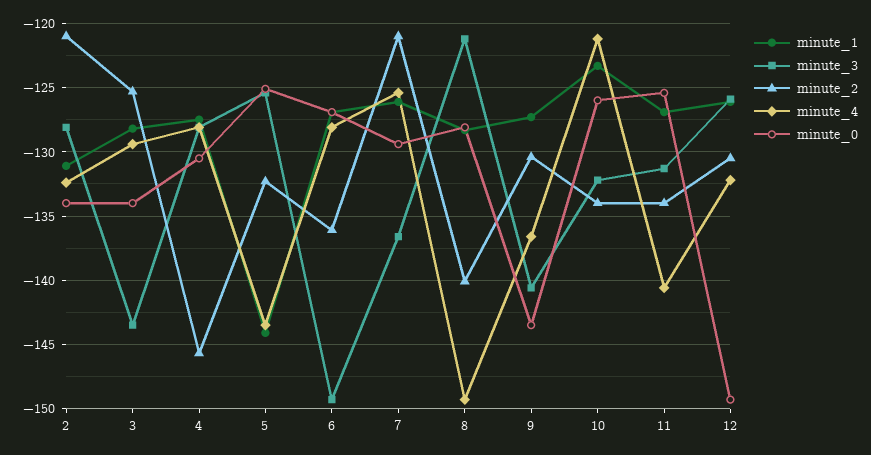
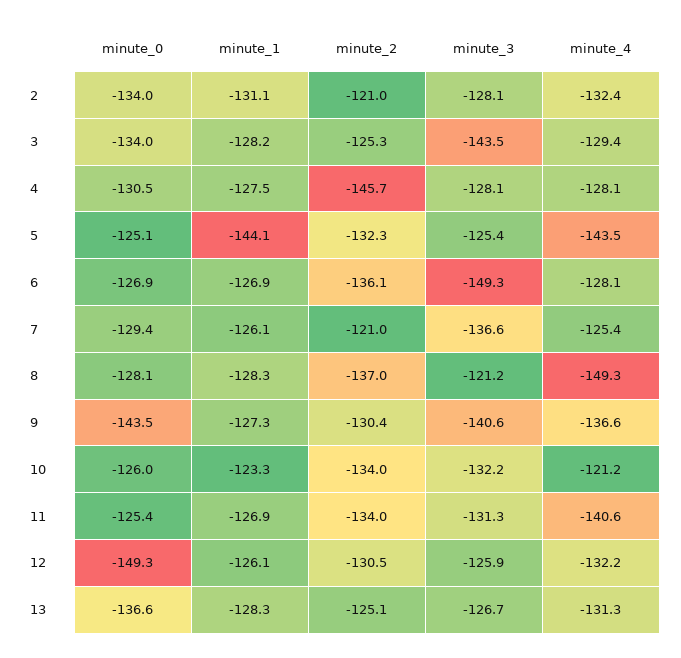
  {
    "minute_1": {
      "2": -131.1,
      "3": -128.2,
      "4": -127.5,
      "5": -144.1,
      "6": -126.9,
      "7": -126.1,
      "8": -128.3,
      "9": -127.3,
      "10": -123.3,
      "11": -126.9,
-     "12": -126.1
+     "12": -126.1,
+     "13": -128.3
    },
    "minute_3": {
      "2": -128.1,
      "3": -143.5,
      "4": -128.1,
      "5": -125.4,
      "6": -149.3,
      "7": -136.6,
      "8": -121.2,
      "9": -140.6,
      "10": -132.2,
      "11": -131.3,
-     "12": -125.9
+     "12": -125.9,
+     "13": -126.7
    },
    "minute_2": {
      "2": -121,
      "3": -125.3,
      "4": -145.7,
      "5": -132.3,
      "6": -136.1,
      "7": -121,
-     "8": -140,
+     "8": -137,
      "9": -130.4,
      "10": -134,
      "11": -134,
-     "12": -130.5
+     "12": -130.5,
+     "13": -125.1
    },
    "minute_4": {
      "2": -132.4,
      "3": -129.4,
      "4": -128.1,
      "5": -143.5,
      "6": -128.1,
      "7": -125.4,
      "8": -149.3,
      "9": -136.6,
      "10": -121.2,
      "11": -140.6,
-     "12": -132.2
+     "12": -132.2,
+     "13": -131.3
    },
    "minute_0": {
      "2": -134,
      "3": -134,
      "4": -130.5,
      "5": -125.1,
      "6": -126.9,
      "7": -129.4,
      "8": -128.1,
      "9": -143.5,
      "10": -126,
      "11": -125.4,
-     "12": -149.3
+     "12": -149.3,
+     "13": -136.6
    }
  }

